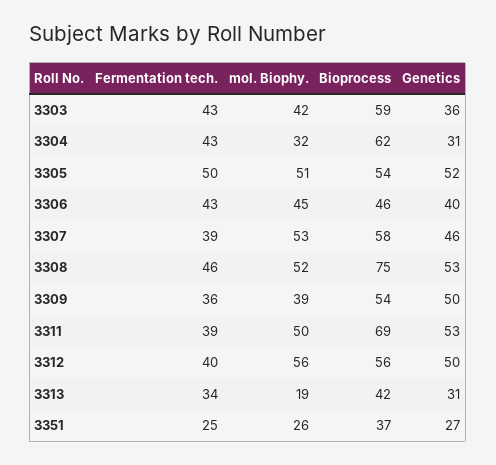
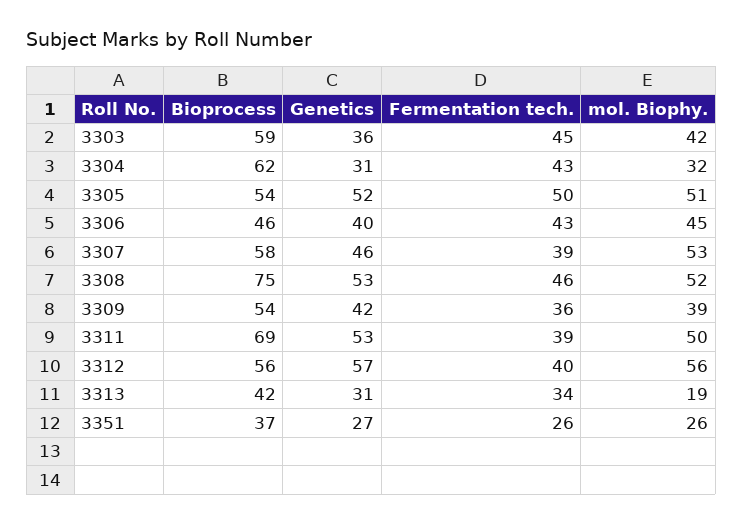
  {
    "Fermentation tech.": {
-     "3303": 43,
+     "3303": 45,
      "3304": 43,
      "3305": 50,
      "3306": 43,
      "3307": 39,
      "3308": 46,
      "3309": 36,
      "3311": 39,
      "3312": 40,
      "3313": 34,
-     "3351": 25
+     "3351": 26
    },
    "mol. Biophy.": {
      "3303": 42,
      "3304": 32,
      "3305": 51,
      "3306": 45,
      "3307": 53,
      "3308": 52,
      "3309": 39,
      "3311": 50,
      "3312": 56,
      "3313": 19,
      "3351": 26
    },
    "Bioprocess": {
      "3303": 59,
      "3304": 62,
      "3305": 54,
      "3306": 46,
      "3307": 58,
      "3308": 75,
      "3309": 54,
      "3311": 69,
      "3312": 56,
      "3313": 42,
      "3351": 37
    },
    "Genetics": {
      "3303": 36,
      "3304": 31,
      "3305": 52,
      "3306": 40,
      "3307": 46,
      "3308": 53,
-     "3309": 50,
+     "3309": 42,
      "3311": 53,
-     "3312": 50,
+     "3312": 57,
      "3313": 31,
      "3351": 27
    }
  }

